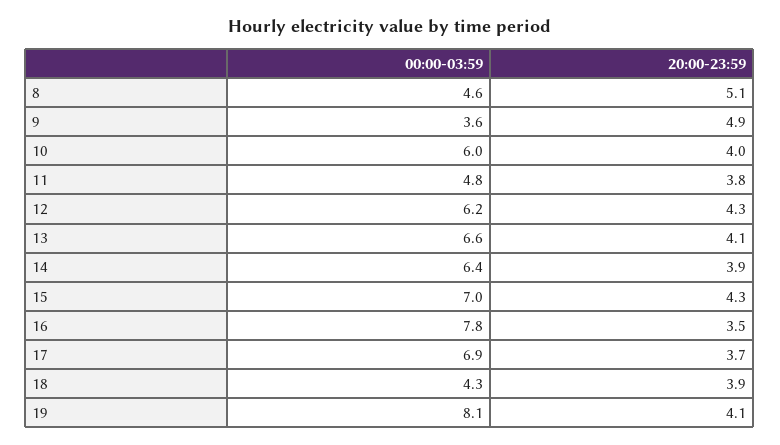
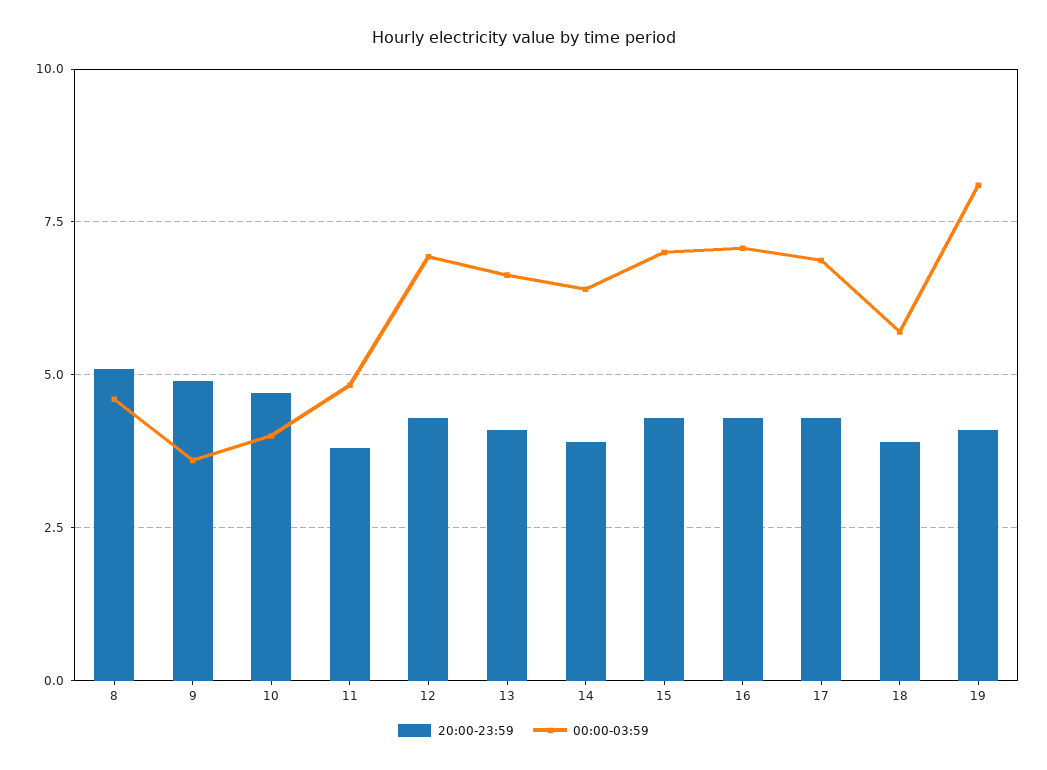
  {
    "00:00-03:59": {
      "8": 4.6,
      "9": 3.6,
-     "10": 6,
+     "10": 4,
      "11": 4.8,
-     "12": 6.2,
+     "12": 7,
      "13": 6.6,
      "14": 6.4,
      "15": 7,
-     "16": 7.8,
+     "16": 7,
      "17": 6.9,
-     "18": 4.3,
+     "18": 5.75,
      "19": 8.1
    },
    "20:00-23:59": {
      "8": 5.1,
      "9": 4.9,
-     "10": 4,
+     "10": 4.75,
      "11": 3.8,
      "12": 4.3,
      "13": 4.1,
      "14": 3.9,
      "15": 4.3,
-     "16": 3.5,
+     "16": 4.25,
-     "17": 3.7,
+     "17": 4.25,
      "18": 3.9,
      "19": 4.1
    }
  }

